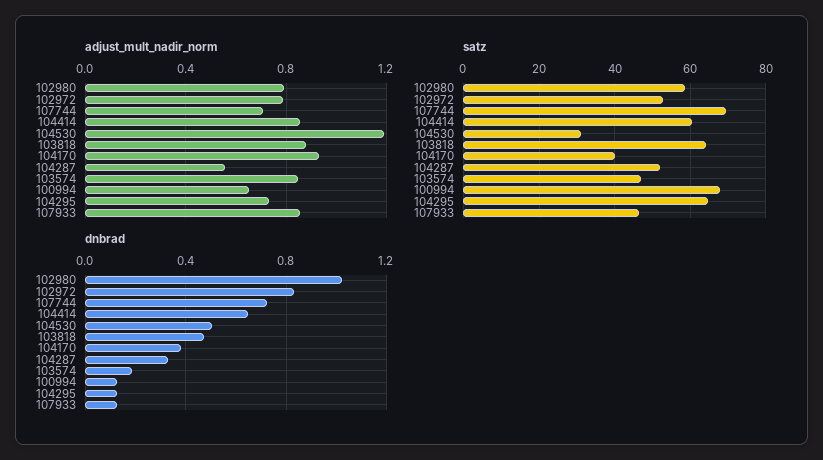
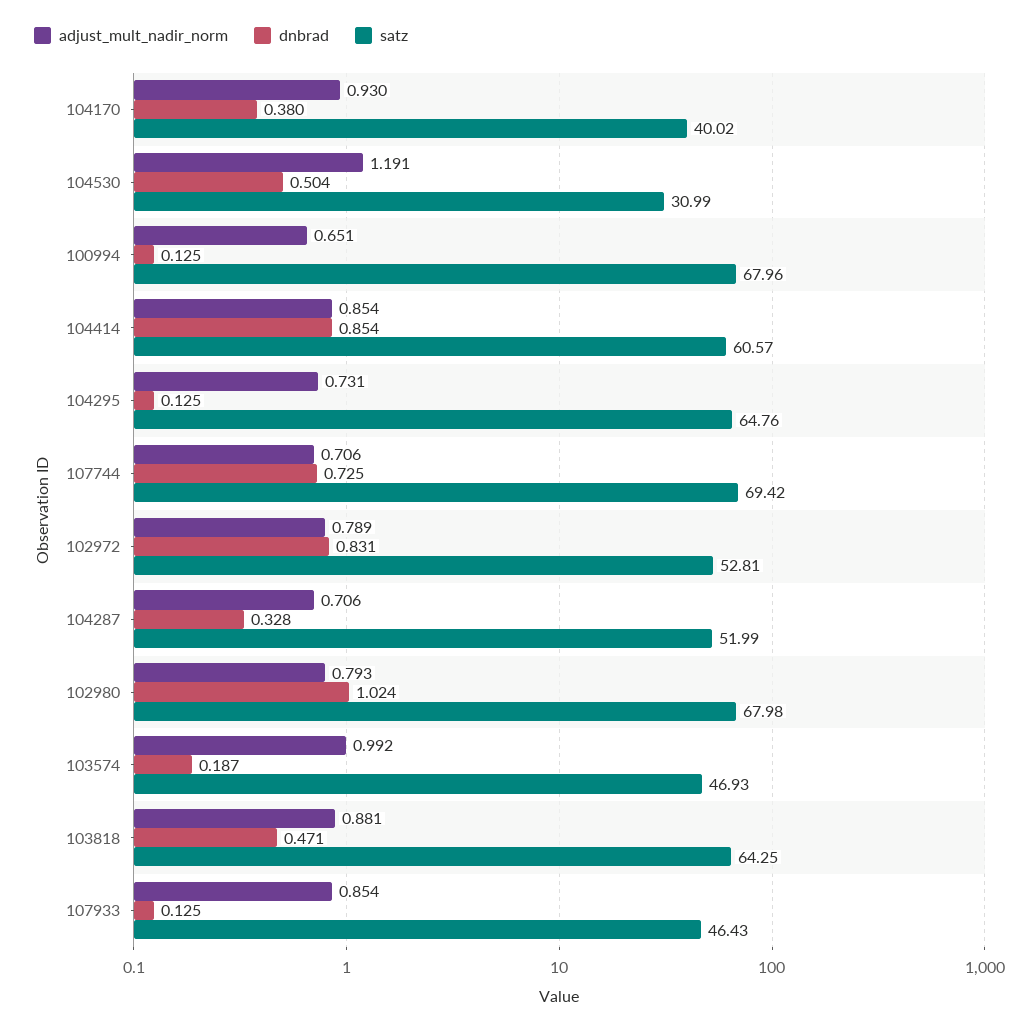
  {
    "adjust_mult_nadir_norm": {
      "102980": 0.793,
      "102972": 0.789,
      "107744": 0.706,
      "104414": 0.854,
      "104530": 1.191,
      "103818": 0.881,
      "104170": 0.93,
-     "104287": 0.55,
+     "104287": 0.706,
-     "103574": 0.85,
+     "103574": 0.992,
      "100994": 0.651,
      "104295": 0.731,
      "107933": 0.854
    },
    "satz": {
-     "102980": 58,
+     "102980": 67.98,
      "102972": 52.81,
      "107744": 69.42,
      "104414": 60.57,
      "104530": 30.99,
      "103818": 64.25,
      "104170": 40.02,
      "104287": 51.99,
      "103574": 46.93,
      "100994": 67.96,
      "104295": 64.76,
      "107933": 46.43
    },
    "dnbrad": {
      "102980": 1.024,
      "102972": 0.831,
      "107744": 0.725,
-     "104414": 0.65,
+     "104414": 0.854,
      "104530": 0.504,
      "103818": 0.471,
      "104170": 0.38,
      "104287": 0.328,
      "103574": 0.187,
      "100994": 0.125,
      "104295": 0.125,
      "107933": 0.125
    }
  }

